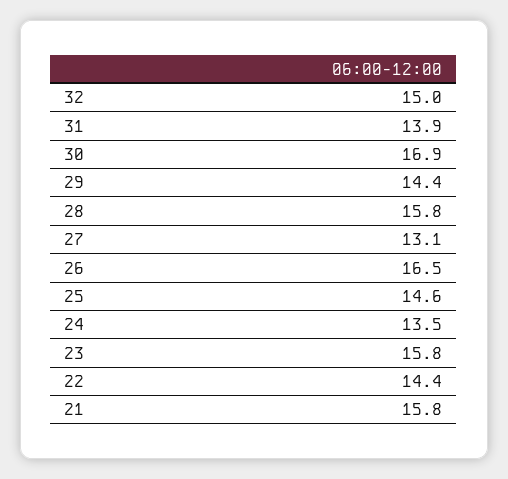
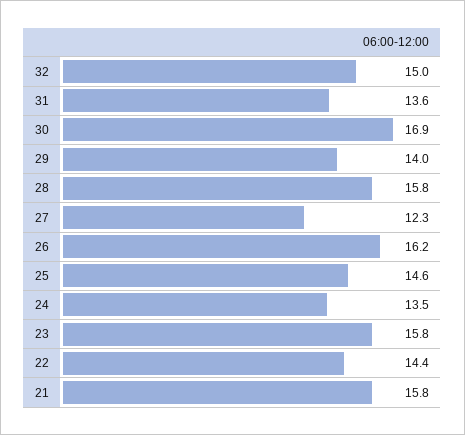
  {
    "32": 15,
-   "31": 13.9,
+   "31": 13.6,
    "30": 16.9,
-   "29": 14.4,
+   "29": 14,
    "28": 15.8,
-   "27": 13.1,
+   "27": 12.3,
-   "26": 16.5,
+   "26": 16.2,
    "25": 14.6,
    "24": 13.5,
    "23": 15.8,
    "22": 14.4,
    "21": 15.8
  }

